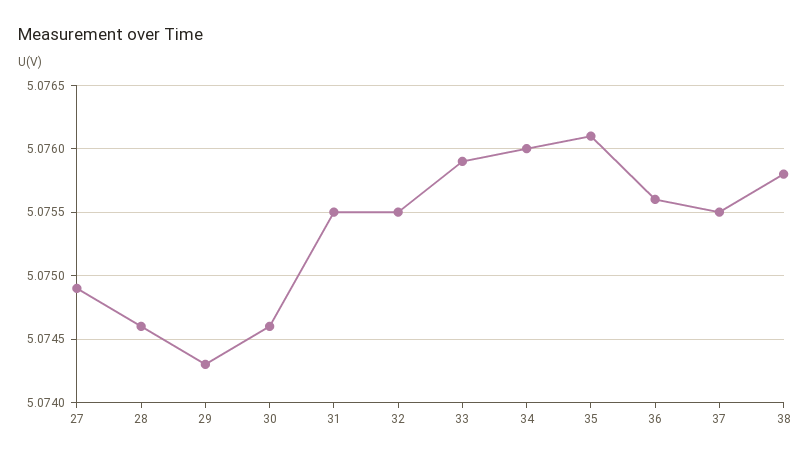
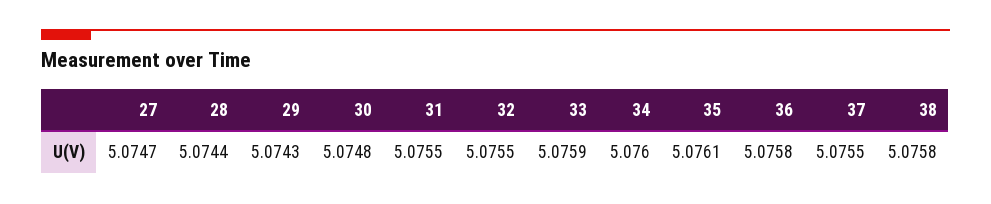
  {
-   "27": 5.0749,
+   "27": 5.0747,
-   "28": 5.0746,
+   "28": 5.0744,
    "29": 5.0743,
-   "30": 5.0746,
+   "30": 5.0748,
    "31": 5.0755,
    "32": 5.0755,
    "33": 5.0759,
    "34": 5.076,
    "35": 5.0761,
-   "36": 5.0756,
+   "36": 5.0758,
    "37": 5.0755,
    "38": 5.0758
  }

